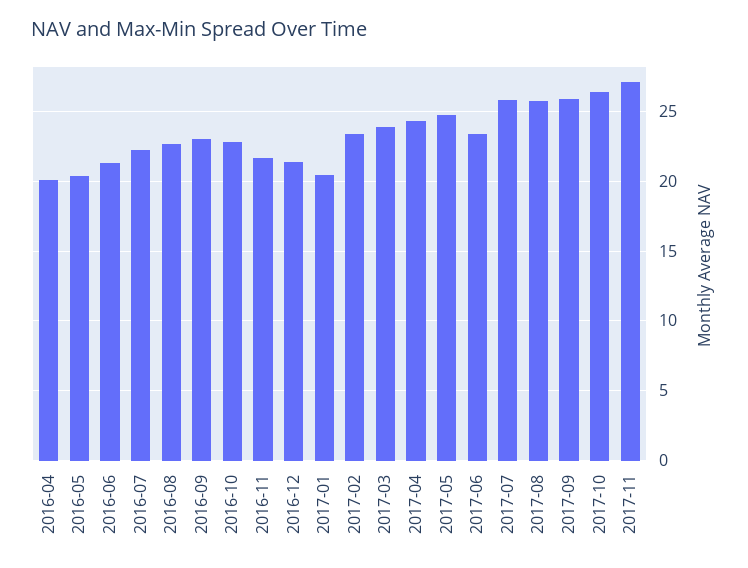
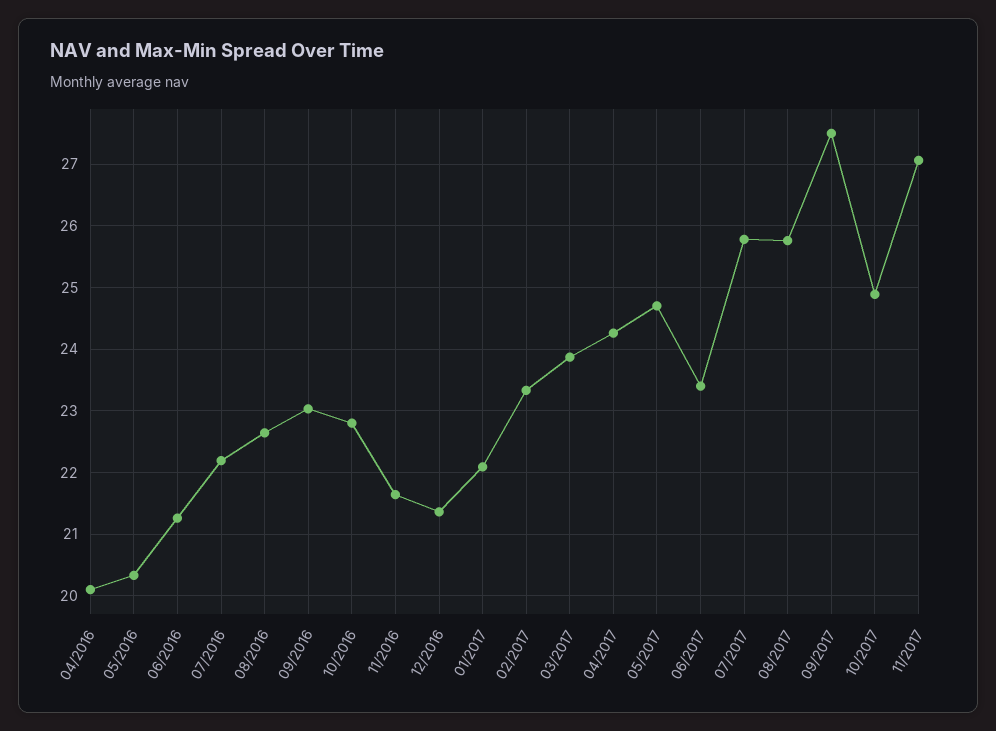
  {
    "2016-04": 20.1,
    "2016-05": 20.3,
    "2016-06": 21.3,
    "2016-07": 22.2,
    "2016-08": 22.6,
    "2016-09": 23,
    "2016-10": 22.8,
    "2016-11": 21.6,
    "2016-12": 21.4,
-   "2017-01": 20.5,
+   "2017-01": 22.1,
    "2017-02": 23.3,
    "2017-03": 23.9,
    "2017-04": 24.3,
    "2017-05": 24.7,
    "2017-06": 23.4,
    "2017-07": 25.8,
    "2017-08": 25.8,
-   "2017-09": 26,
+   "2017-09": 27.5,
-   "2017-10": 26.5,
+   "2017-10": 24.9,
    "2017-11": 27.1
  }

